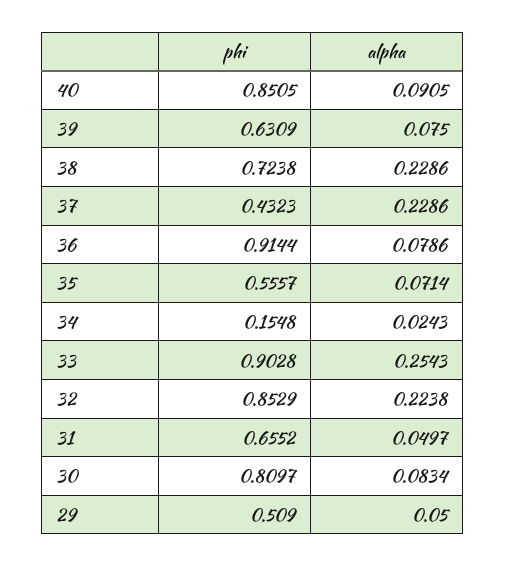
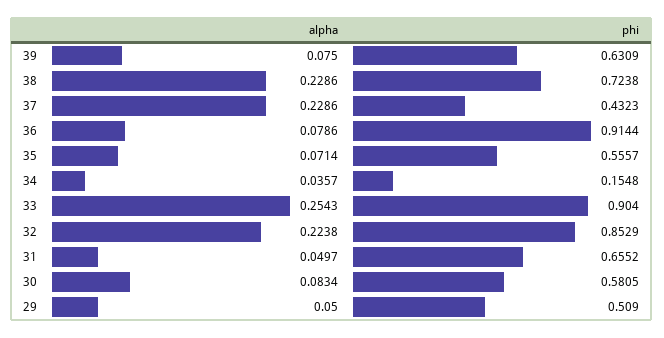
  {
    "phi": {
-     "40": 0.8505,
      "39": 0.6309,
      "38": 0.7238,
      "37": 0.4323,
      "36": 0.9144,
      "35": 0.5557,
      "34": 0.1548,
-     "33": 0.9028,
+     "33": 0.904,
      "32": 0.8529,
      "31": 0.6552,
-     "30": 0.8097,
+     "30": 0.5805,
      "29": 0.509
    },
    "alpha": {
-     "40": 0.0905,
      "39": 0.075,
      "38": 0.2286,
      "37": 0.2286,
      "36": 0.0786,
      "35": 0.0714,
-     "34": 0.0243,
+     "34": 0.0357,
      "33": 0.2543,
      "32": 0.2238,
      "31": 0.0497,
      "30": 0.0834,
      "29": 0.05
    }
  }

